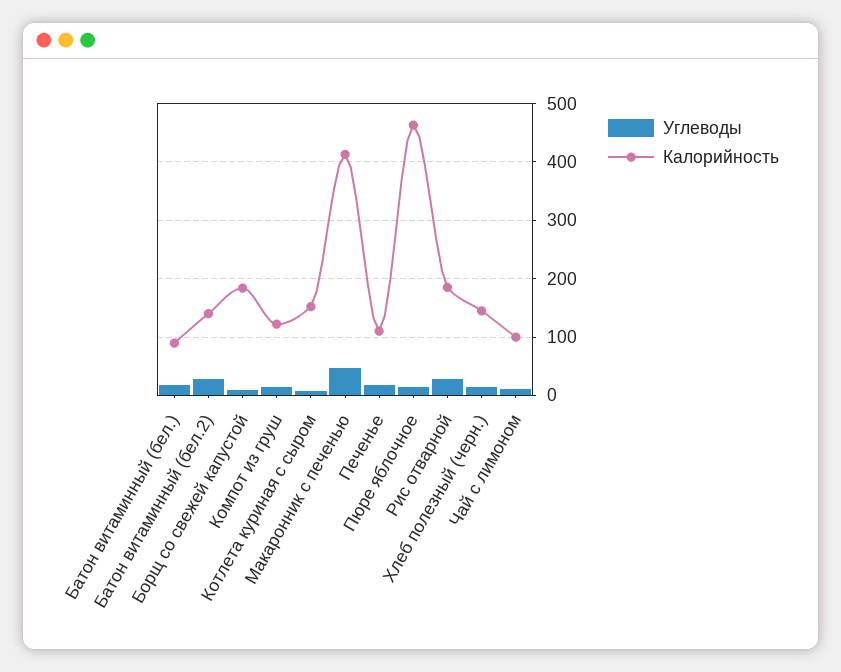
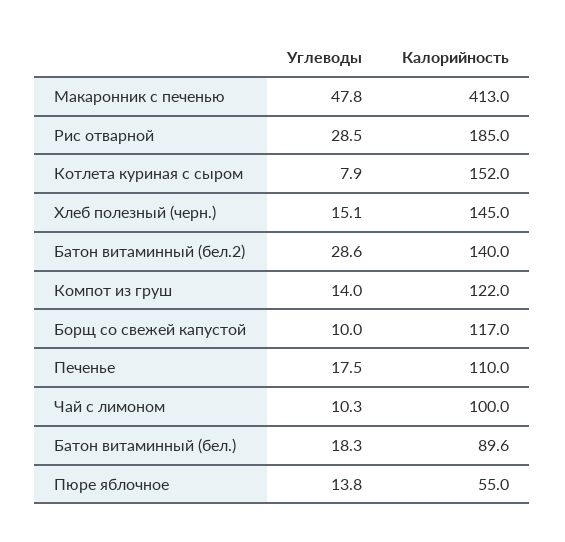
  {
    "Углеводы": {
      "Батон витаминный (бел.)": 18.3,
      "Батон витаминный (бел.2)": 28.6,
      "Борщ со свежей капустой": 10,
      "Компот из груш": 14,
      "Котлета куриная с сыром": 7.9,
      "Макаронник с печенью": 47.8,
      "Печенье": 17.5,
      "Пюре яблочное": 13.8,
      "Рис отварной": 28.5,
      "Хлеб полезный (черн.)": 15.1,
      "Чай с лимоном": 10.3
    },
    "Калорийность": {
      "Батон витаминный (бел.)": 89.6,
      "Батон витаминный (бел.2)": 140,
-     "Борщ со свежей капустой": 180,
+     "Борщ со свежей капустой": 117,
      "Компот из груш": 122,
      "Котлета куриная с сыром": 152,
      "Макаронник с печенью": 413,
      "Печенье": 110,
-     "Пюре яблочное": 460,
+     "Пюре яблочное": 55,
      "Рис отварной": 185,
      "Хлеб полезный (черн.)": 145,
      "Чай с лимоном": 100
    }
  }

